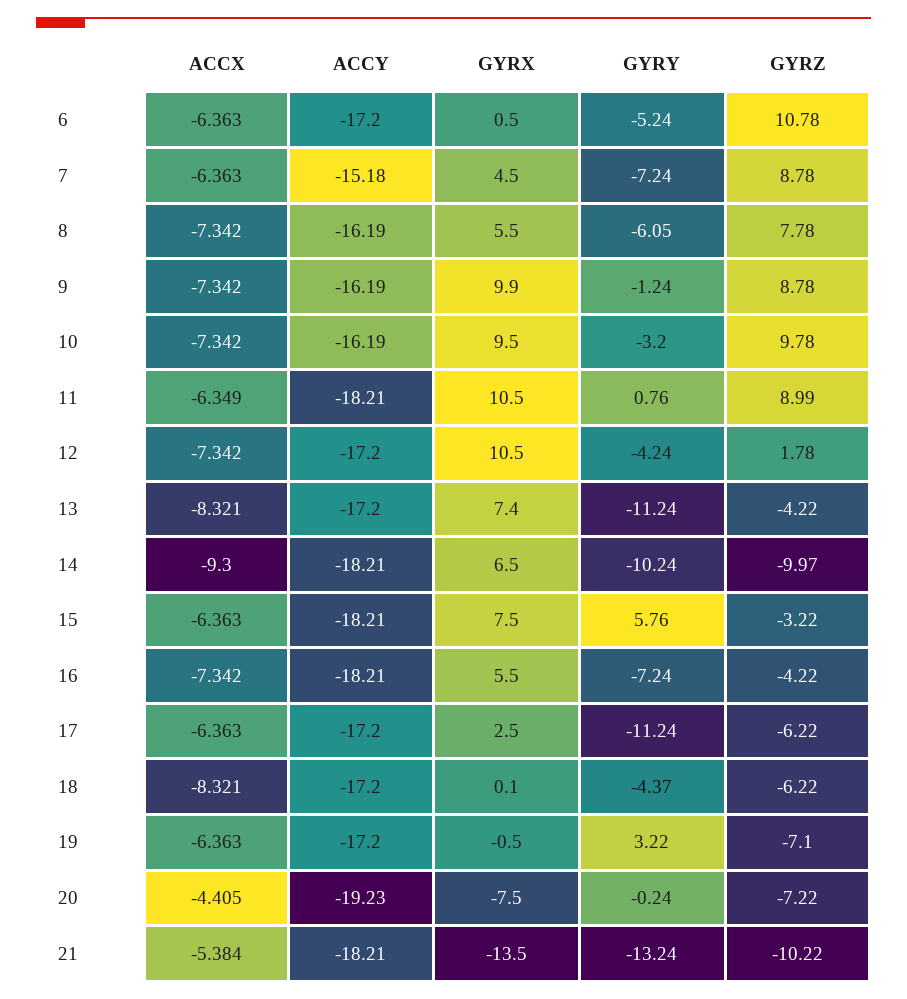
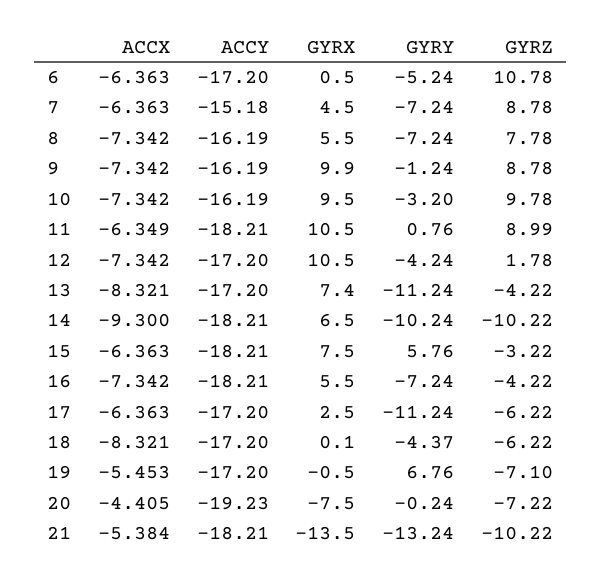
  {
    "ACCX": {
      "6": -6.363,
      "7": -6.363,
      "8": -7.342,
      "9": -7.342,
      "10": -7.342,
      "11": -6.349,
      "12": -7.342,
      "13": -8.321,
      "14": -9.3,
      "15": -6.363,
      "16": -7.342,
      "17": -6.363,
      "18": -8.321,
-     "19": -6.363,
+     "19": -5.453,
      "20": -4.405,
      "21": -5.384
    },
    "ACCY": {
      "6": -17.2,
      "7": -15.18,
      "8": -16.19,
      "9": -16.19,
      "10": -16.19,
      "11": -18.21,
      "12": -17.2,
      "13": -17.2,
      "14": -18.21,
      "15": -18.21,
      "16": -18.21,
      "17": -17.2,
      "18": -17.2,
      "19": -17.2,
      "20": -19.23,
      "21": -18.21
    },
    "GYRX": {
      "6": 0.5,
      "7": 4.5,
      "8": 5.5,
      "9": 9.9,
      "10": 9.5,
      "11": 10.5,
      "12": 10.5,
      "13": 7.4,
      "14": 6.5,
      "15": 7.5,
      "16": 5.5,
      "17": 2.5,
      "18": 0.1,
      "19": -0.5,
      "20": -7.5,
      "21": -13.5
    },
    "GYRY": {
      "6": -5.24,
      "7": -7.24,
-     "8": -6.05,
+     "8": -7.24,
      "9": -1.24,
      "10": -3.2,
      "11": 0.76,
      "12": -4.24,
      "13": -11.24,
      "14": -10.24,
      "15": 5.76,
      "16": -7.24,
      "17": -11.24,
      "18": -4.37,
-     "19": 3.22,
+     "19": 6.76,
      "20": -0.24,
      "21": -13.24
    },
    "GYRZ": {
      "6": 10.78,
      "7": 8.78,
      "8": 7.78,
      "9": 8.78,
      "10": 9.78,
      "11": 8.99,
      "12": 1.78,
      "13": -4.22,
-     "14": -9.97,
+     "14": -10.22,
      "15": -3.22,
      "16": -4.22,
      "17": -6.22,
      "18": -6.22,
      "19": -7.1,
      "20": -7.22,
      "21": -10.22
    }
  }

